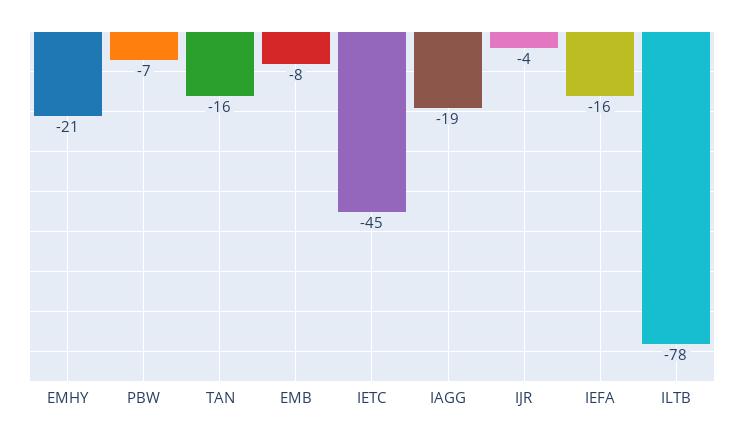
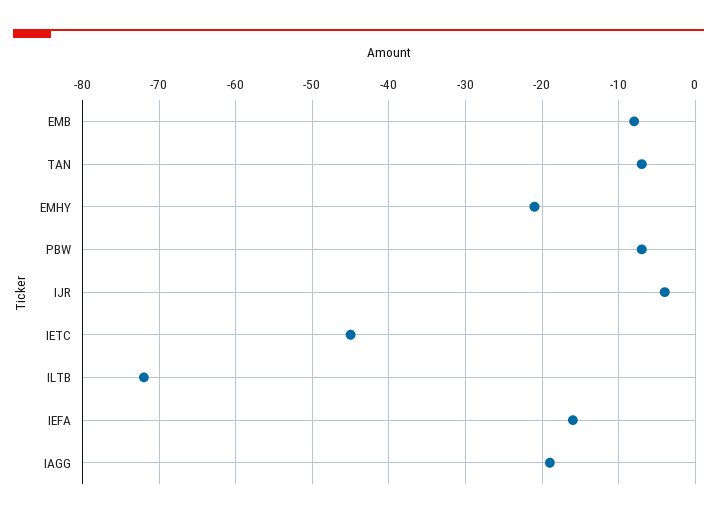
  {
    "EMHY": -21,
    "PBW": -7,
-   "TAN": -16,
+   "TAN": -7,
    "EMB": -8,
    "IETC": -45,
    "IAGG": -19,
    "IJR": -4,
    "IEFA": -16,
-   "ILTB": -78
+   "ILTB": -72
  }

